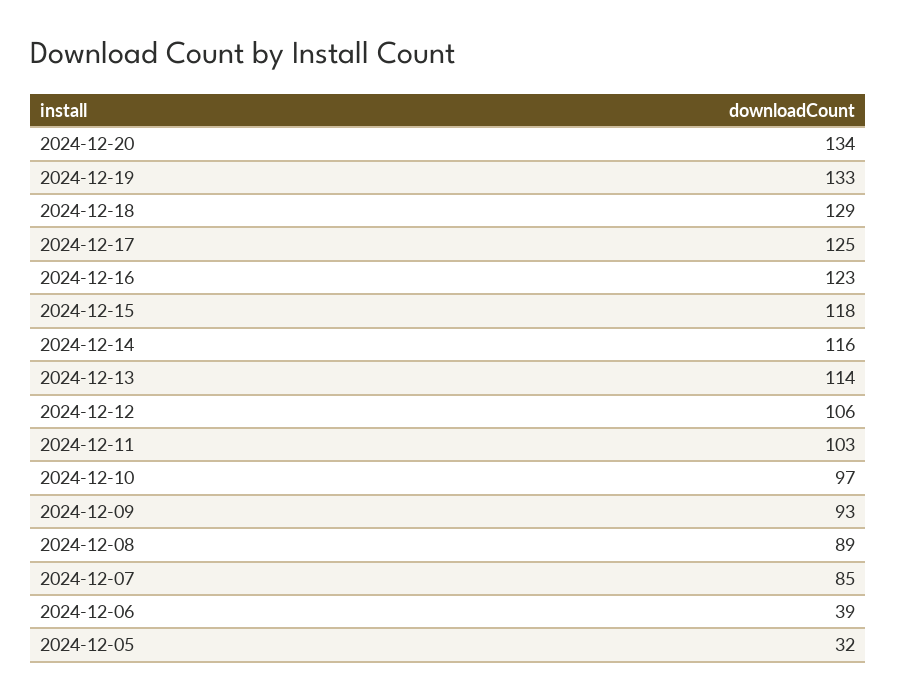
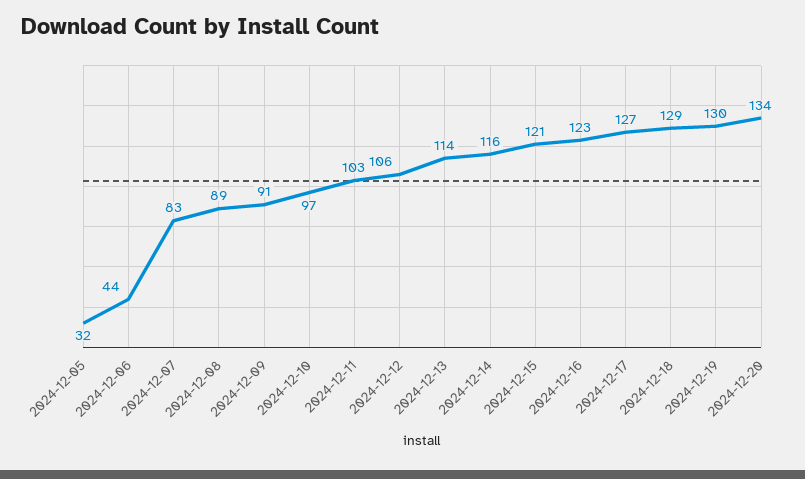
  {
    "2024-12-20": 134,
-   "2024-12-19": 133,
+   "2024-12-19": 130,
    "2024-12-18": 129,
-   "2024-12-17": 125,
+   "2024-12-17": 127,
    "2024-12-16": 123,
-   "2024-12-15": 118,
+   "2024-12-15": 121,
    "2024-12-14": 116,
    "2024-12-13": 114,
    "2024-12-12": 106,
    "2024-12-11": 103,
    "2024-12-10": 97,
-   "2024-12-09": 93,
+   "2024-12-09": 91,
    "2024-12-08": 89,
-   "2024-12-07": 85,
+   "2024-12-07": 83,
-   "2024-12-06": 39,
+   "2024-12-06": 44,
    "2024-12-05": 32
  }

